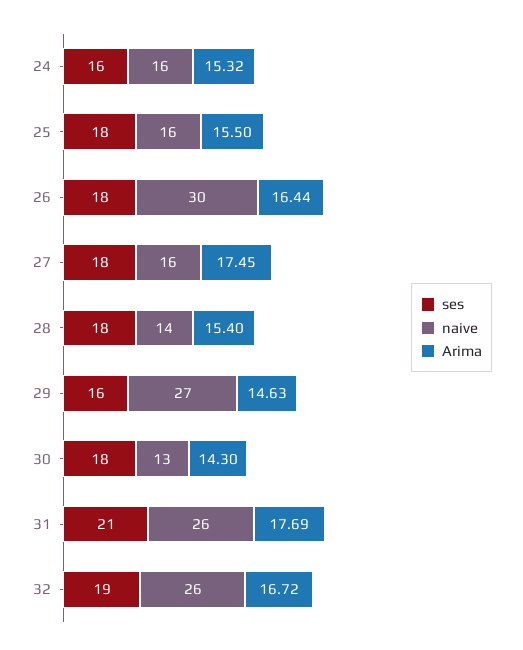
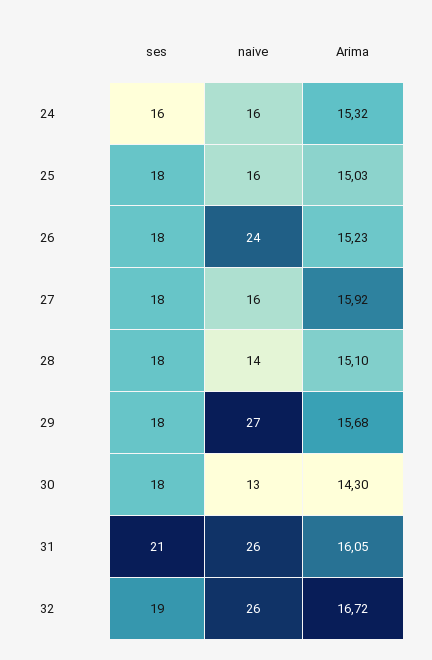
  {
    "ses": {
      "24": 16,
      "25": 18,
      "26": 18,
      "27": 18,
      "28": 18,
-     "29": 16,
+     "29": 18,
      "30": 18,
      "31": 21,
      "32": 19
    },
    "naive": {
      "24": 16,
      "25": 16,
-     "26": 30,
+     "26": 24,
      "27": 16,
      "28": 14,
      "29": 27,
      "30": 13,
      "31": 26,
      "32": 26
    },
    "Arima": {
      "24": 15.32,
-     "25": 15.5,
+     "25": 15.03,
-     "26": 16.44,
+     "26": 15.23,
-     "27": 17.45,
+     "27": 15.92,
-     "28": 15.4,
+     "28": 15.1,
-     "29": 14.63,
+     "29": 15.68,
      "30": 14.3,
-     "31": 17.69,
+     "31": 16.05,
      "32": 16.72
    }
  }

